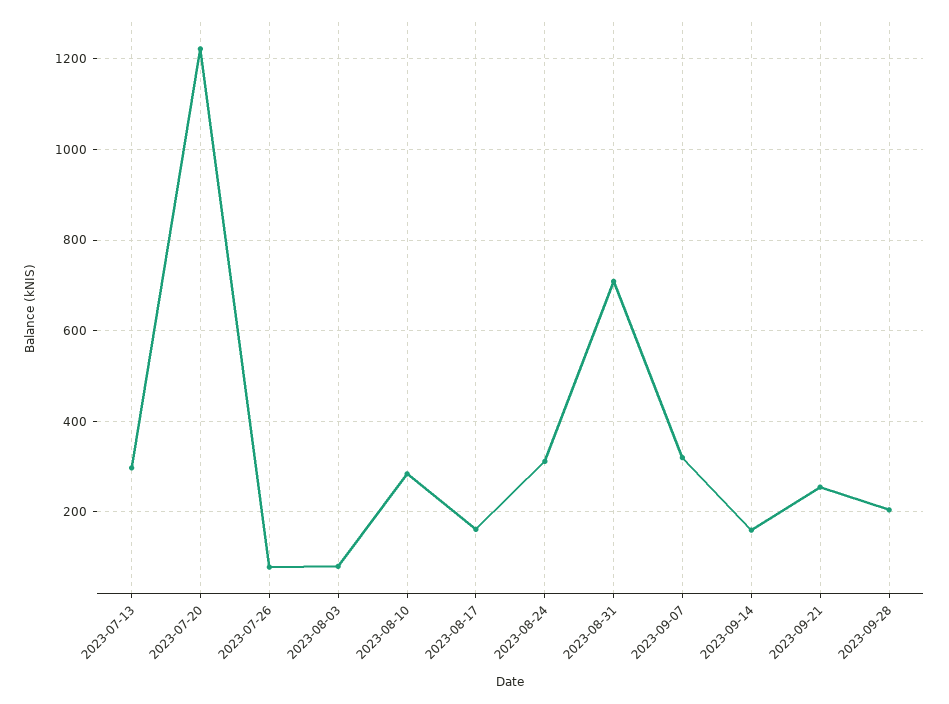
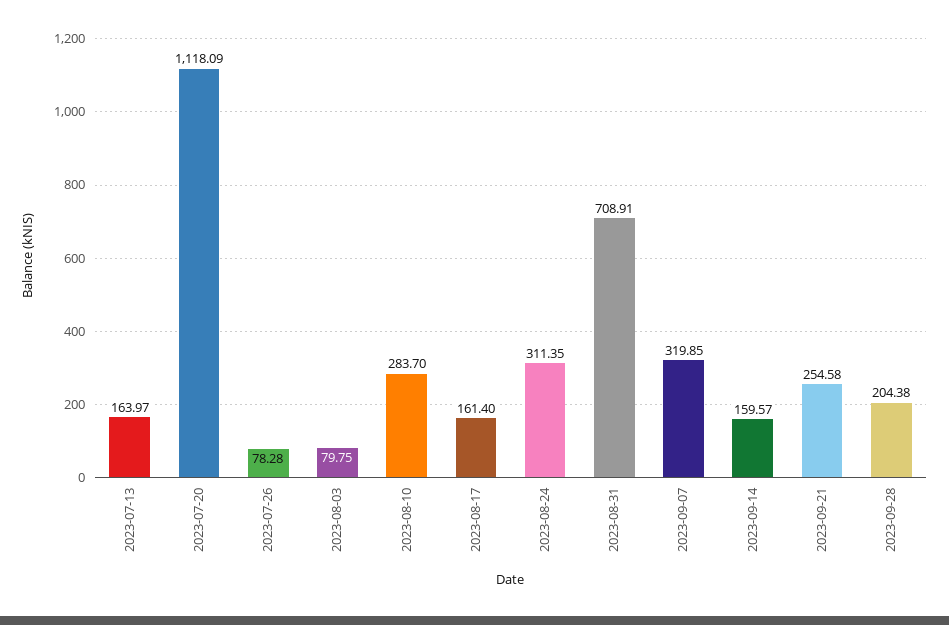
  {
-   "2023-07-13": 300,
+   "2023-07-13": 163.97,
-   "2023-07-20": 1220,
+   "2023-07-20": 1118.09,
    "2023-07-26": 78.28,
    "2023-08-03": 79.75,
    "2023-08-10": 283.7,
    "2023-08-17": 161.4,
    "2023-08-24": 311.35,
    "2023-08-31": 708.91,
    "2023-09-07": 319.85,
    "2023-09-14": 159.57,
    "2023-09-21": 254.58,
    "2023-09-28": 204.38
  }

